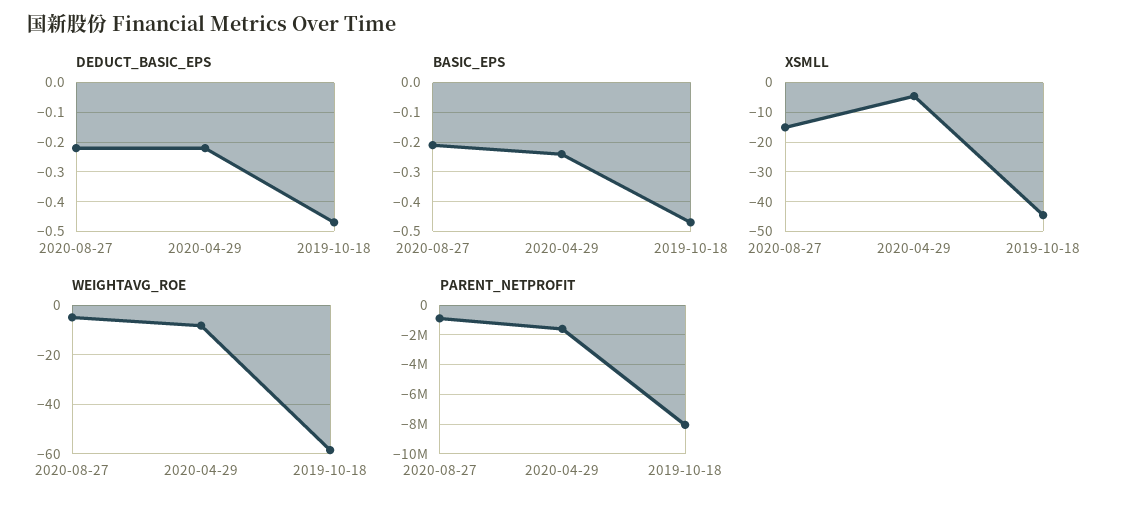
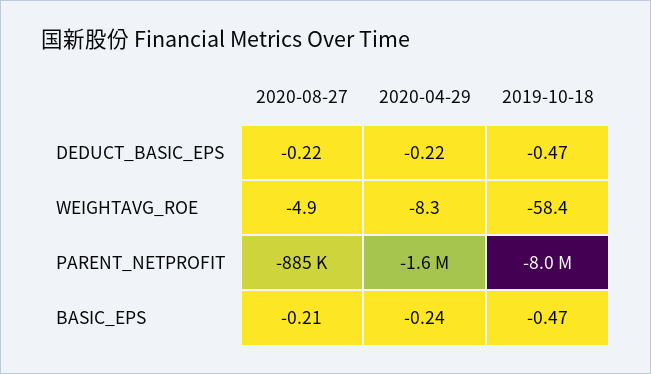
  {
    "DEDUCT_BASIC_EPS": {
      "2020-08-27": -0.22,
      "2020-04-29": -0.22,
      "2019-10-18": -0.47
    },
    "BASIC_EPS": {
      "2020-08-27": -0.21,
      "2020-04-29": -0.24,
      "2019-10-18": -0.47
    },
-   "XSMLL": {
-     "2020-08-27": -15,
-     "2020-04-29": -5,
-     "2019-10-18": -45
-   },
    "WEIGHTAVG_ROE": {
      "2020-08-27": -4.9,
      "2020-04-29": -8.3,
      "2019-10-18": -58.4
    },
    "PARENT_NETPROFIT": {
      "2020-08-27": -885000,
      "2020-04-29": -1600000,
      "2019-10-18": -8000000
    }
  }

